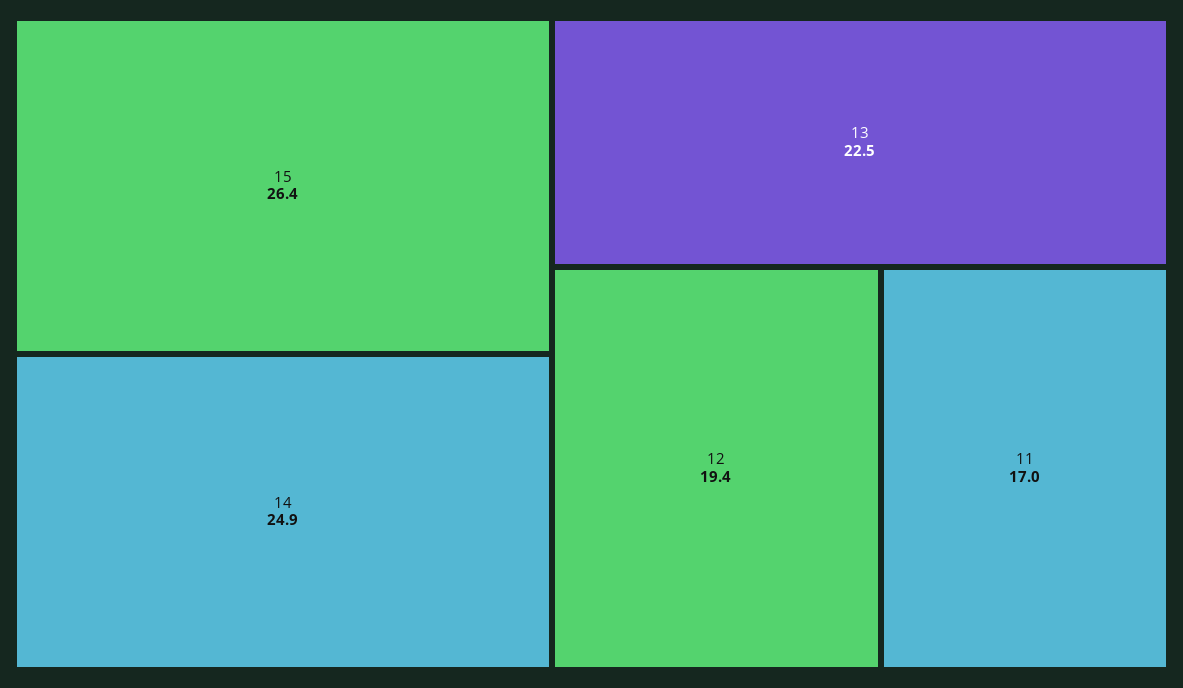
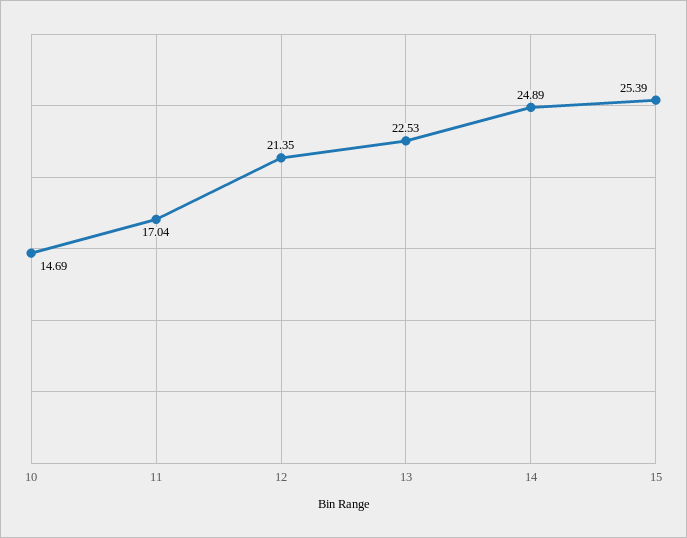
  {
-   "15": 26.4,
+   "15": 25.39,
    "14": 24.89,
    "13": 22.53,
-   "12": 19.4,
+   "12": 21.35,
-   "11": 17.04
+   "11": 17.04,
+   "10": 14.69
  }

